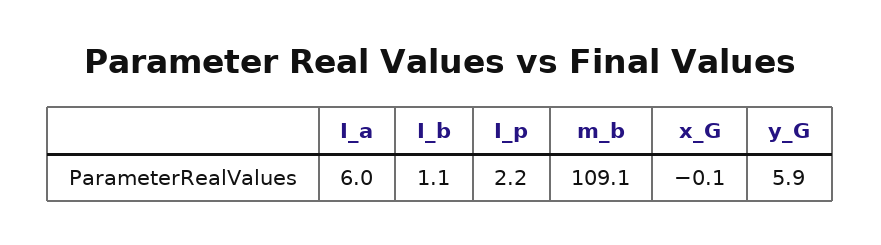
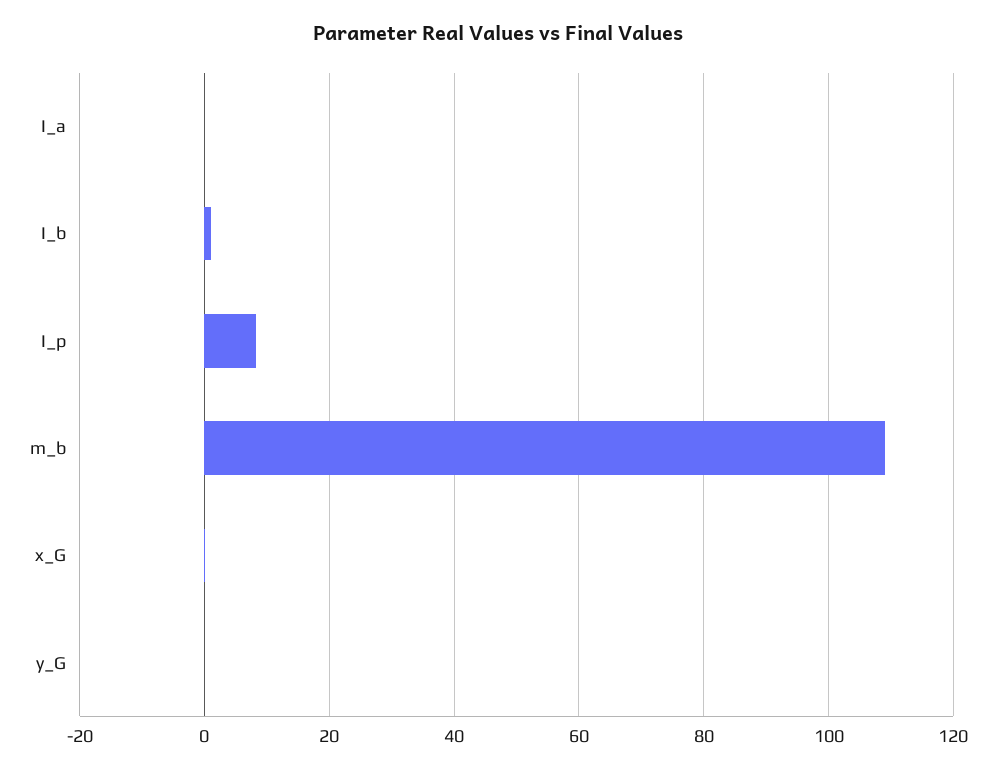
  {
-   "I_a": 6,
+   "I_a": 0,
    "I_b": 1.1,
-   "I_p": 2.2,
+   "I_p": 8,
    "m_b": 109.1,
    "x_G": -0.1,
-   "y_G": 5.9
+   "y_G": 0
  }

